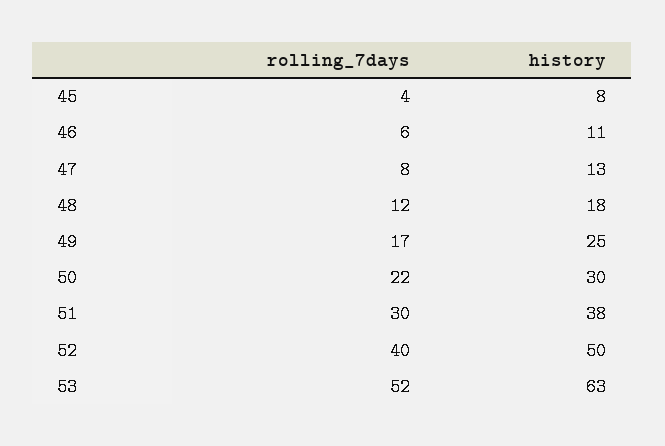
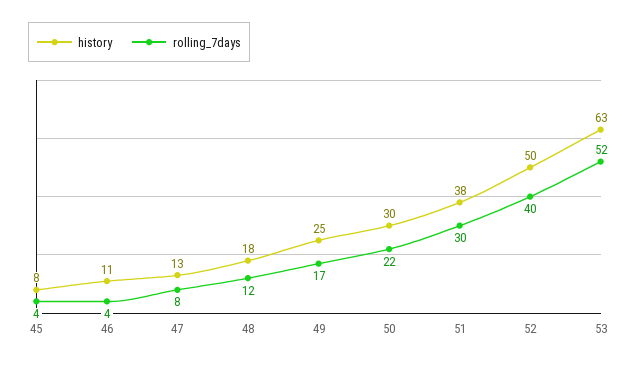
  {
    "rolling_7days": {
      "45": 4,
-     "46": 6,
+     "46": 4,
      "47": 8,
      "48": 12,
      "49": 17,
      "50": 22,
      "51": 30,
      "52": 40,
      "53": 52
    },
    "history": {
      "45": 8,
      "46": 11,
      "47": 13,
      "48": 18,
      "49": 25,
      "50": 30,
      "51": 38,
      "52": 50,
      "53": 63
    }
  }

